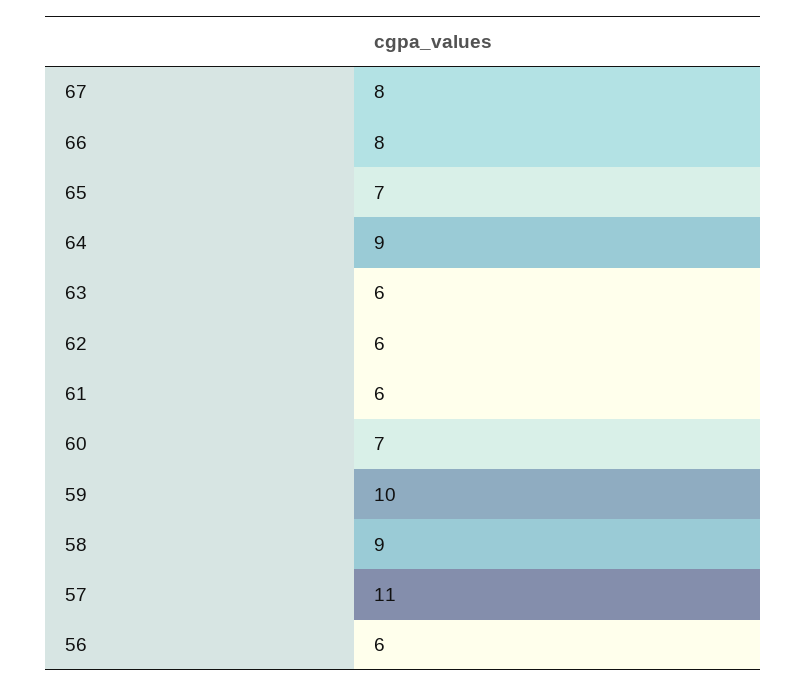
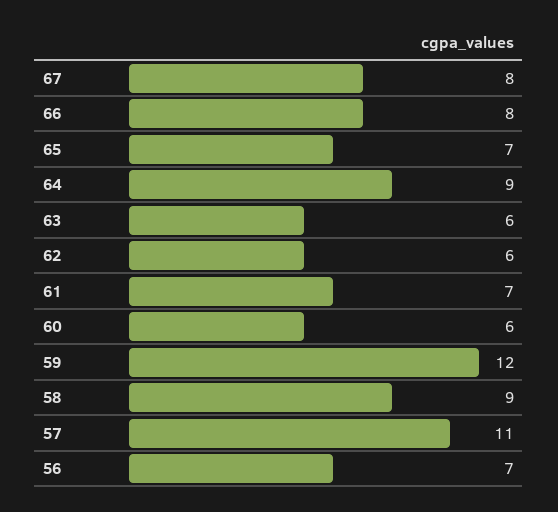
  {
    "67": 8,
    "66": 8,
    "65": 7,
    "64": 9,
    "63": 6,
    "62": 6,
-   "61": 6,
+   "61": 7,
-   "60": 7,
+   "60": 6,
-   "59": 10,
+   "59": 12,
    "58": 9,
    "57": 11,
-   "56": 6
+   "56": 7
  }

